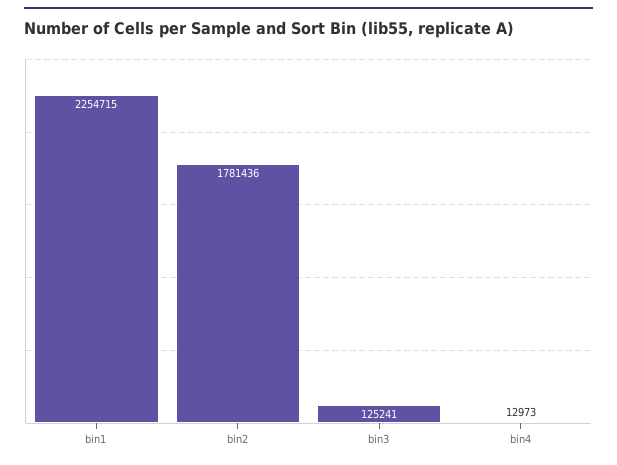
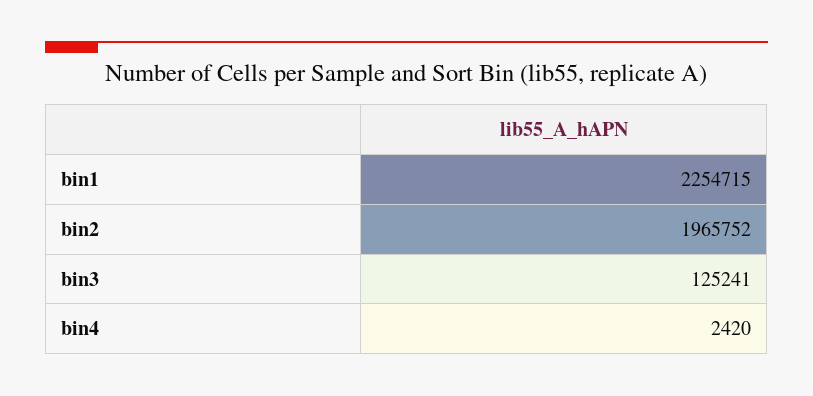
  {
    "bin1": 2254715,
-   "bin2": 1781436,
+   "bin2": 1965752,
    "bin3": 125241,
-   "bin4": 12973
+   "bin4": 2420
  }

